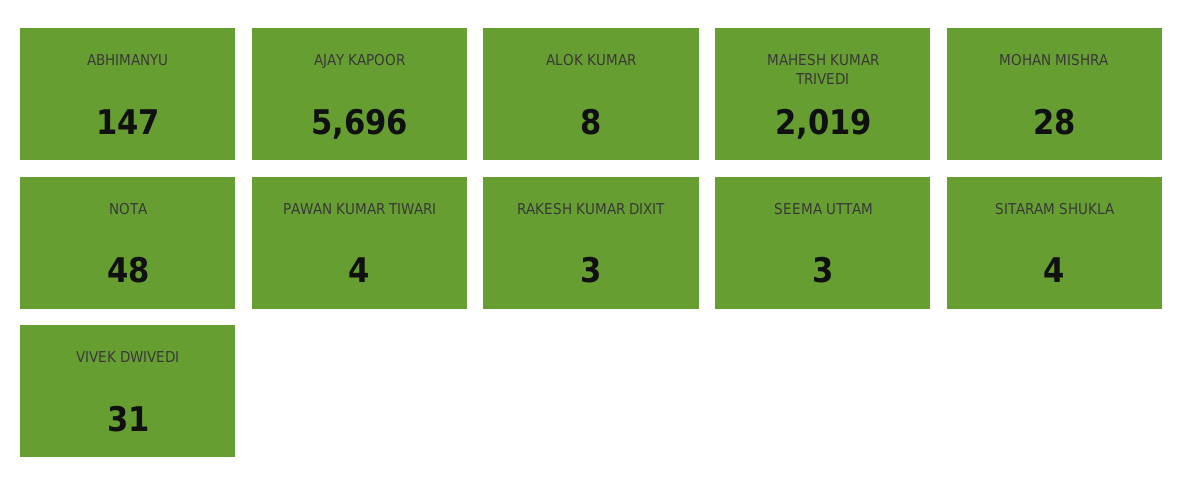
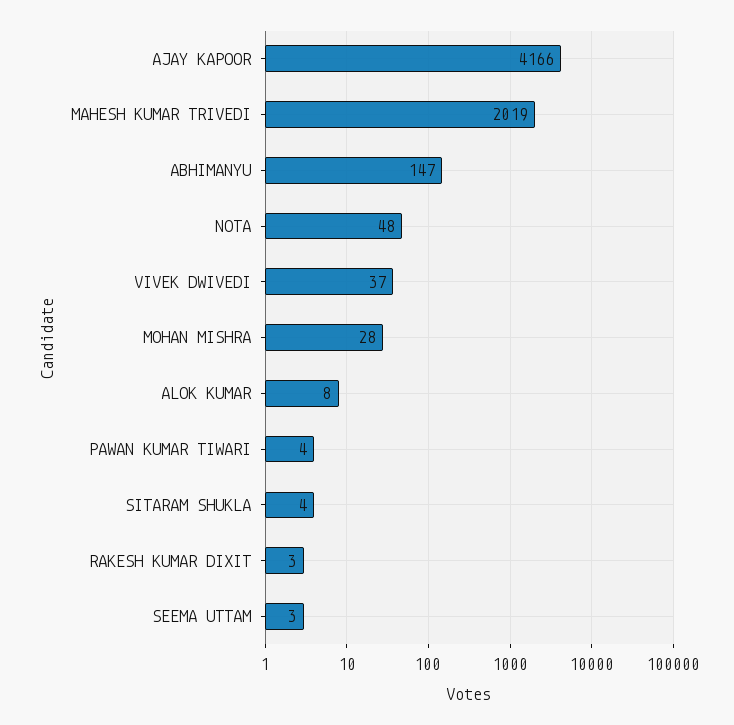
  {
    "ABHIMANYU": 147,
-   "AJAY KAPOOR": 5696,
+   "AJAY KAPOOR": 4166,
    "ALOK KUMAR": 8,
    "MAHESH KUMAR TRIVEDI": 2019,
    "MOHAN MISHRA": 28,
    "NOTA": 48,
    "PAWAN KUMAR TIWARI": 4,
    "RAKESH KUMAR DIXIT": 3,
    "SEEMA UTTAM": 3,
    "SITARAM SHUKLA": 4,
-   "VIVEK DWIVEDI": 31
+   "VIVEK DWIVEDI": 37
  }

